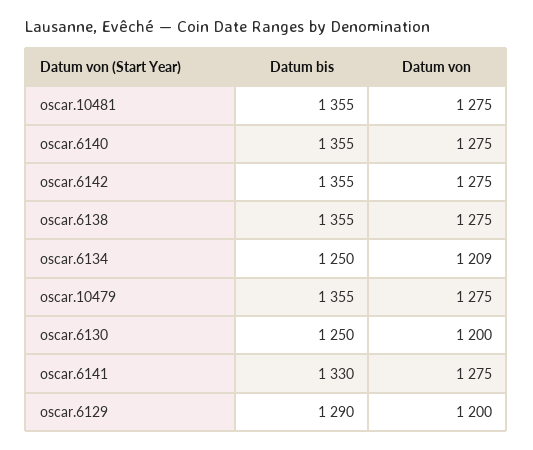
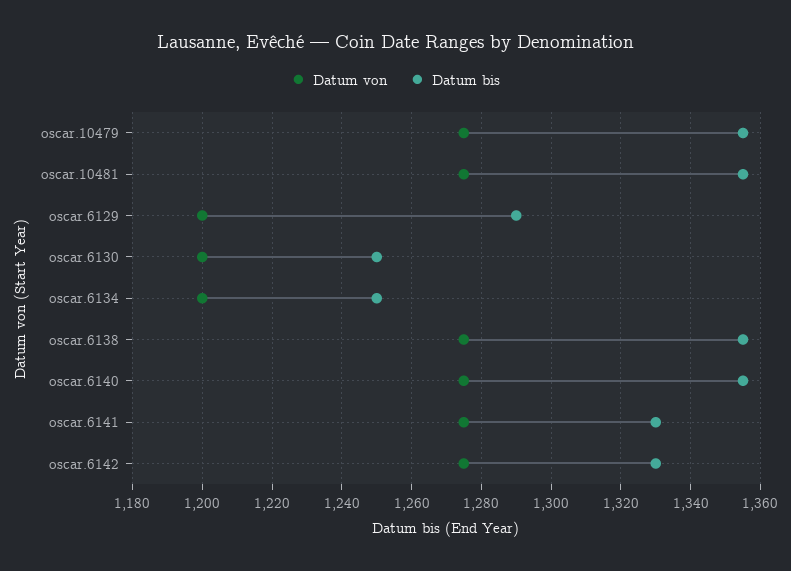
  {
    "Datum bis": {
      "oscar.10481": 1355,
      "oscar.6140": 1355,
-     "oscar.6142": 1355,
+     "oscar.6142": 1330,
      "oscar.6138": 1355,
      "oscar.6134": 1250,
      "oscar.10479": 1355,
      "oscar.6130": 1250,
      "oscar.6141": 1330,
      "oscar.6129": 1290
    },
    "Datum von": {
      "oscar.10481": 1275,
      "oscar.6140": 1275,
      "oscar.6142": 1275,
      "oscar.6138": 1275,
-     "oscar.6134": 1209,
+     "oscar.6134": 1200,
      "oscar.10479": 1275,
      "oscar.6130": 1200,
      "oscar.6141": 1275,
      "oscar.6129": 1200
    }
  }

